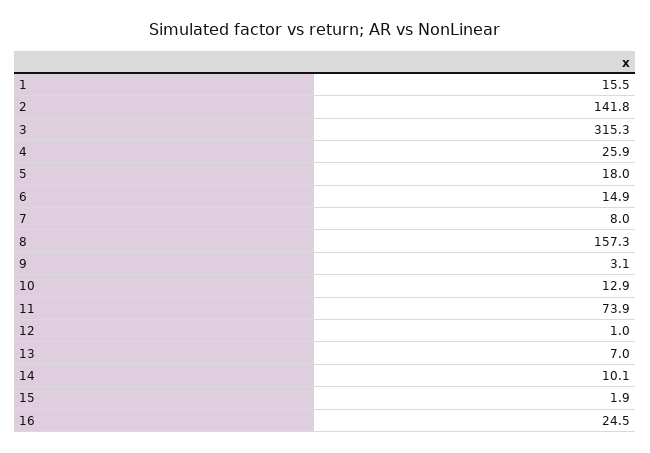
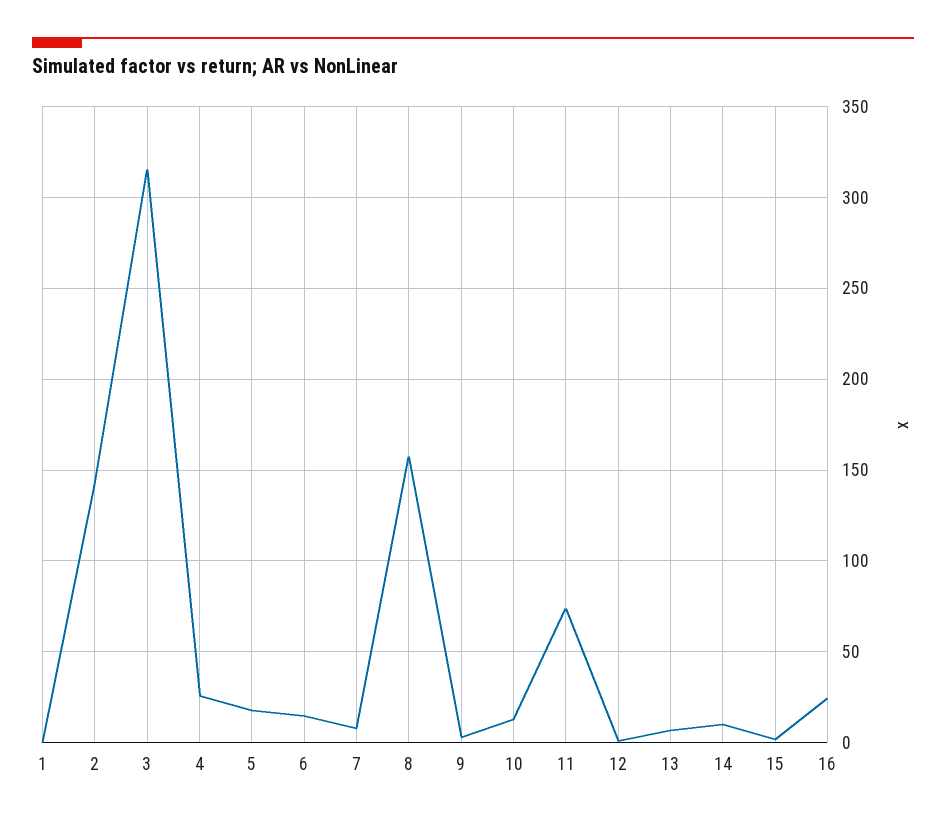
  {
-   "1": 15.5,
+   "1": 0,
    "2": 141.8,
    "3": 315.3,
    "4": 25.9,
    "5": 18,
    "6": 14.9,
    "7": 8,
    "8": 157.3,
    "9": 3.1,
    "10": 12.9,
    "11": 73.9,
    "12": 1,
    "13": 7,
    "14": 10.1,
    "15": 1.9,
    "16": 24.5
  }

